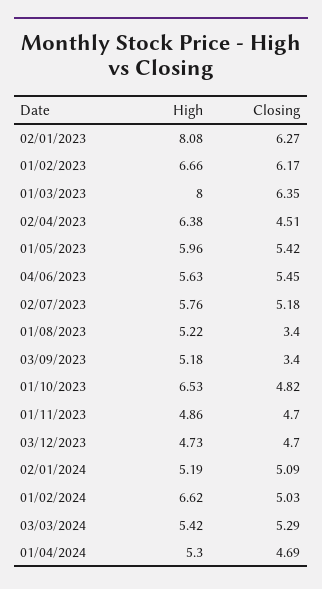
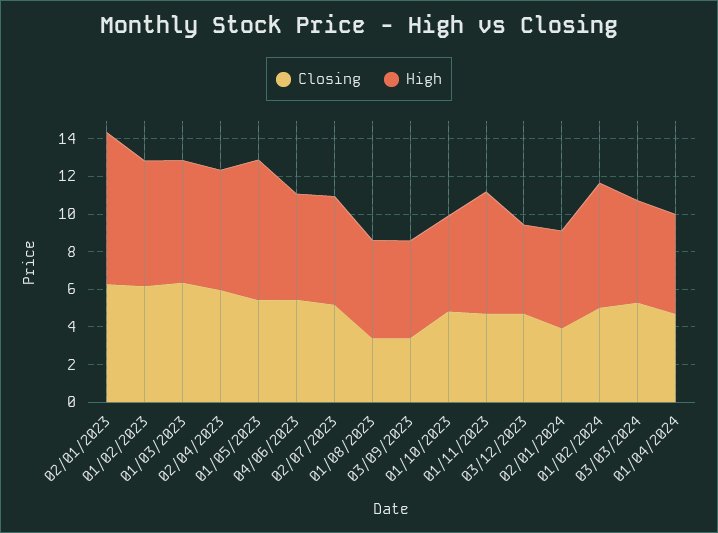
  {
    "High": {
      "02/01/2023": 8.08,
      "01/02/2023": 6.66,
-     "01/03/2023": 8,
+     "01/03/2023": 6.5,
      "02/04/2023": 6.38,
-     "01/05/2023": 5.96,
+     "01/05/2023": 7.5,
      "04/06/2023": 5.63,
      "02/07/2023": 5.76,
      "01/08/2023": 5.22,
      "03/09/2023": 5.18,
-     "01/10/2023": 6.53,
+     "01/10/2023": 5,
-     "01/11/2023": 4.86,
+     "01/11/2023": 6.5,
      "03/12/2023": 4.73,
      "02/01/2024": 5.19,
      "01/02/2024": 6.62,
      "03/03/2024": 5.42,
      "01/04/2024": 5.3
    },
    "Closing": {
      "02/01/2023": 6.27,
      "01/02/2023": 6.17,
      "01/03/2023": 6.35,
-     "02/04/2023": 4.51,
+     "02/04/2023": 6,
      "01/05/2023": 5.42,
      "04/06/2023": 5.45,
      "02/07/2023": 5.18,
      "01/08/2023": 3.4,
      "03/09/2023": 3.4,
      "01/10/2023": 4.82,
      "01/11/2023": 4.7,
      "03/12/2023": 4.7,
-     "02/01/2024": 5.09,
+     "02/01/2024": 4,
      "01/02/2024": 5.03,
      "03/03/2024": 5.29,
      "01/04/2024": 4.69
    }
  }

